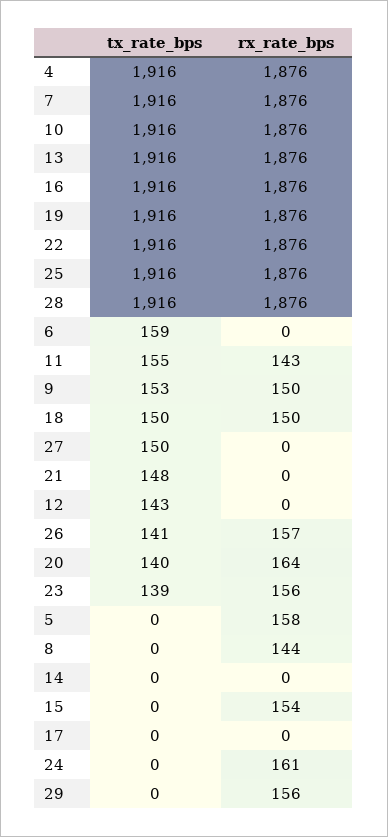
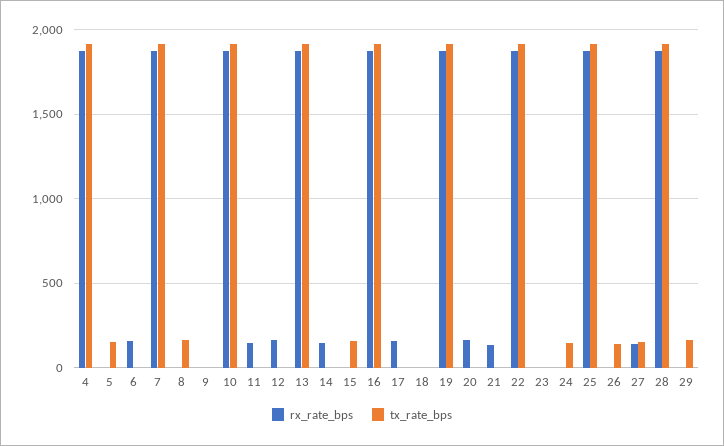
  {
    "tx_rate_bps": {
      "4": 1916,
      "7": 1916,
      "10": 1916,
      "13": 1916,
      "16": 1916,
      "19": 1916,
      "22": 1916,
      "25": 1916,
      "28": 1916,
-     "6": 159,
+     "6": 0,
-     "11": 155,
+     "11": 0,
-     "9": 153,
+     "9": 0,
-     "18": 150,
+     "18": 0,
      "27": 150,
-     "21": 148,
+     "21": 0,
-     "12": 143,
+     "12": 0,
      "26": 141,
-     "20": 140,
+     "20": 0,
-     "23": 139,
+     "23": 0,
-     "5": 0,
+     "5": 150,
-     "8": 0,
+     "8": 150,
      "14": 0,
-     "15": 0,
+     "15": 150,
      "17": 0,
-     "24": 0,
+     "24": 150,
-     "29": 0
+     "29": 150
    },
    "rx_rate_bps": {
      "4": 1876,
      "7": 1876,
      "10": 1876,
      "13": 1876,
      "16": 1876,
      "19": 1876,
      "22": 1876,
      "25": 1876,
      "28": 1876,
-     "6": 0,
+     "6": 150,
      "11": 143,
-     "9": 150,
+     "9": 0,
-     "18": 150,
+     "18": 0,
-     "27": 0,
+     "27": 150,
-     "21": 0,
+     "21": 150,
-     "12": 0,
+     "12": 150,
-     "26": 157,
+     "26": 0,
      "20": 164,
-     "23": 156,
+     "23": 0,
-     "5": 158,
+     "5": 0,
-     "8": 144,
+     "8": 0,
-     "14": 0,
+     "14": 150,
-     "15": 154,
+     "15": 0,
-     "17": 0,
+     "17": 150,
-     "24": 161,
+     "24": 0,
-     "29": 156
+     "29": 0
    }
  }

